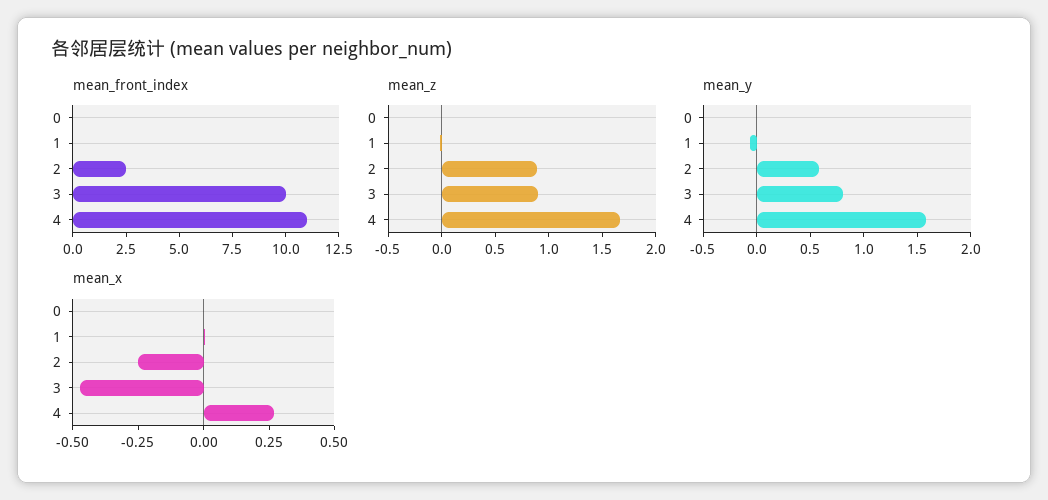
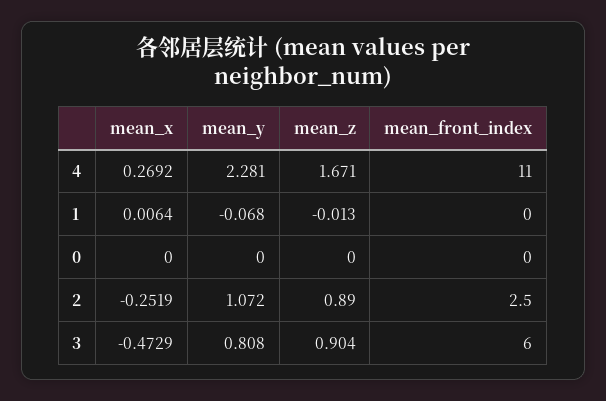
  {
    "mean_front_index": {
      "0": 0,
      "1": 0,
      "2": 2.5,
-     "3": 10,
+     "3": 6,
      "4": 11
    },
    "mean_z": {
      "0": 0,
      "1": -0.013,
      "2": 0.89,
      "3": 0.904,
      "4": 1.671
    },
    "mean_y": {
      "0": 0,
      "1": -0.068,
-     "2": 0.6,
+     "2": 1.072,
      "3": 0.808,
-     "4": 1.6
+     "4": 2.281
    },
    "mean_x": {
      "0": 0,
      "1": 0.0064,
      "2": -0.2519,
      "3": -0.4729,
      "4": 0.2692
    }
  }

